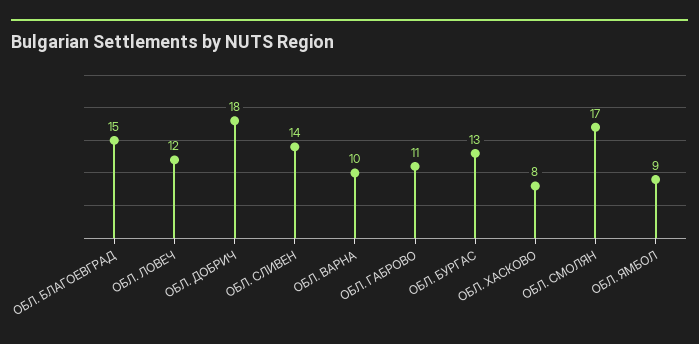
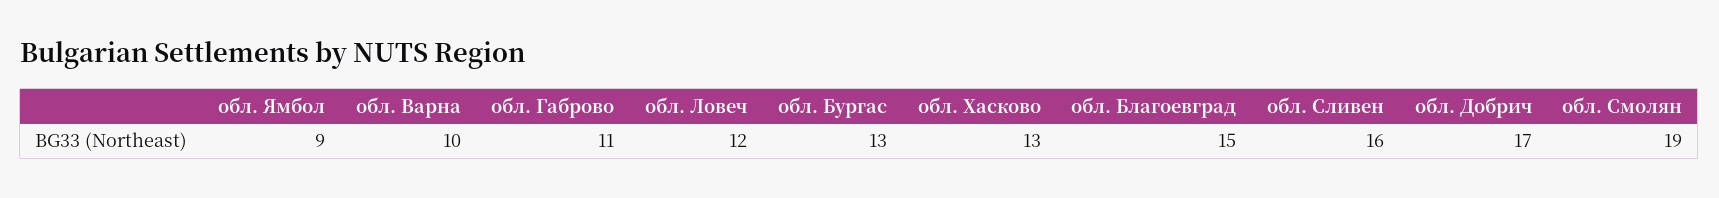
  {
    "ОБЛ. БЛАГОЕВГРАД": 15,
    "ОБЛ. ЛОВЕЧ": 12,
-   "ОБЛ. ДОБРИЧ": 18,
+   "ОБЛ. ДОБРИЧ": 17,
-   "ОБЛ. СЛИВЕН": 14,
+   "ОБЛ. СЛИВЕН": 16,
    "ОБЛ. ВАРНА": 10,
    "ОБЛ. ГАБРОВО": 11,
    "ОБЛ. БУРГАС": 13,
-   "ОБЛ. ХАСКОВО": 8,
+   "ОБЛ. ХАСКОВО": 13,
-   "ОБЛ. СМОЛЯН": 17,
+   "ОБЛ. СМОЛЯН": 19,
    "ОБЛ. ЯМБОЛ": 9
  }

